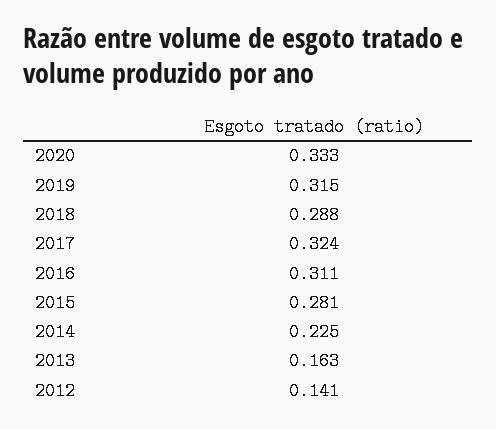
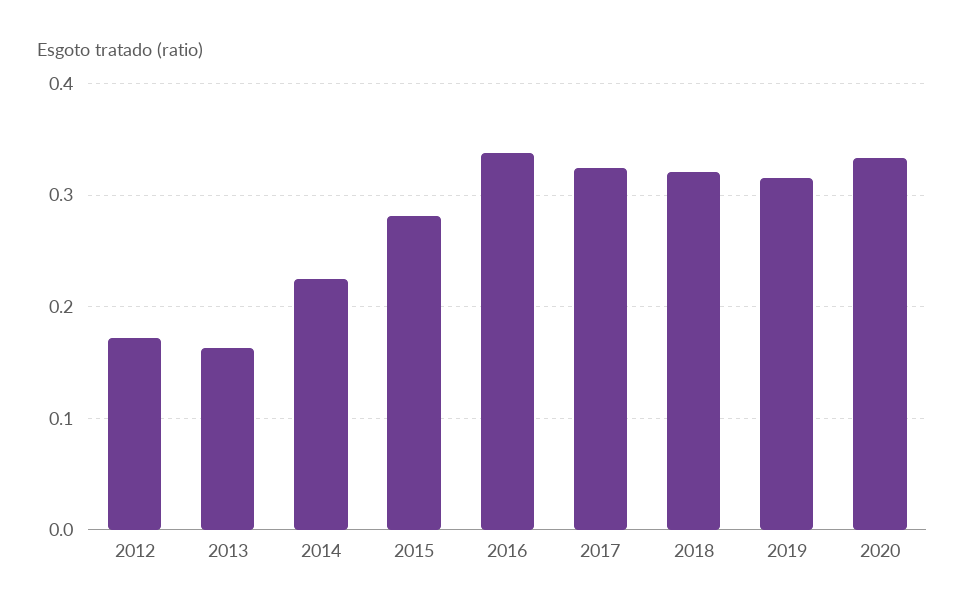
  {
    "2020": 0.333,
    "2019": 0.315,
-   "2018": 0.288,
+   "2018": 0.32,
    "2017": 0.324,
-   "2016": 0.311,
+   "2016": 0.34,
    "2015": 0.281,
    "2014": 0.225,
    "2013": 0.163,
-   "2012": 0.141
+   "2012": 0.17
  }

